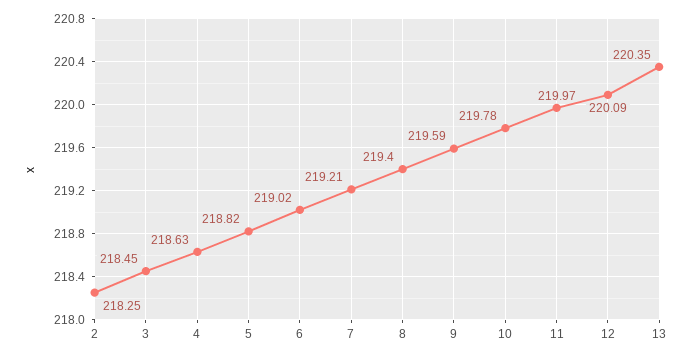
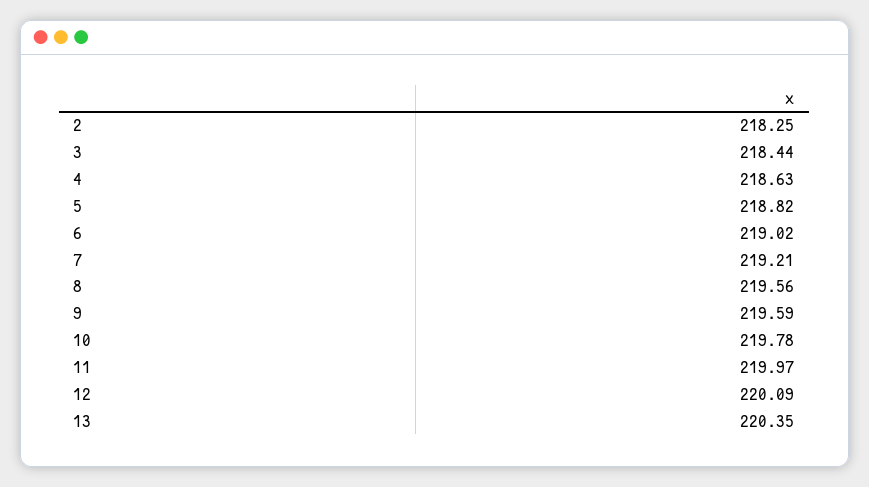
  {
    "2": 218.25,
-   "3": 218.45,
+   "3": 218.44,
    "4": 218.63,
    "5": 218.82,
    "6": 219.02,
    "7": 219.21,
-   "8": 219.4,
+   "8": 219.56,
    "9": 219.59,
    "10": 219.78,
    "11": 219.97,
    "12": 220.09,
    "13": 220.35
  }

